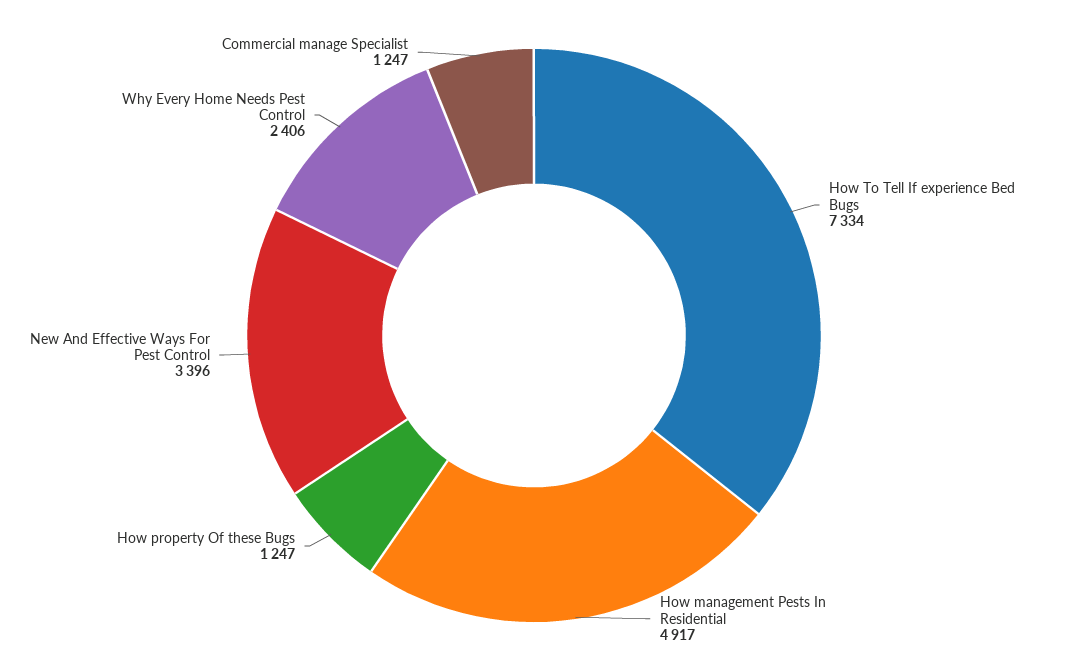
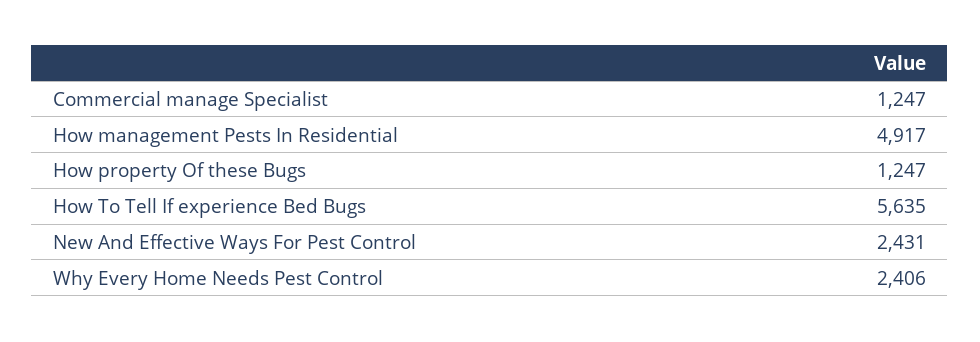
  {
-   "How To Tell If experience Bed Bugs": 7334,
+   "How To Tell If experience Bed Bugs": 5635,
    "How management Pests In Residential": 4917,
    "How property Of these Bugs": 1247,
-   "New And Effective Ways For Pest Control": 3396,
+   "New And Effective Ways For Pest Control": 2431,
    "Why Every Home Needs Pest Control": 2406,
    "Commercial manage Specialist": 1247
  }

